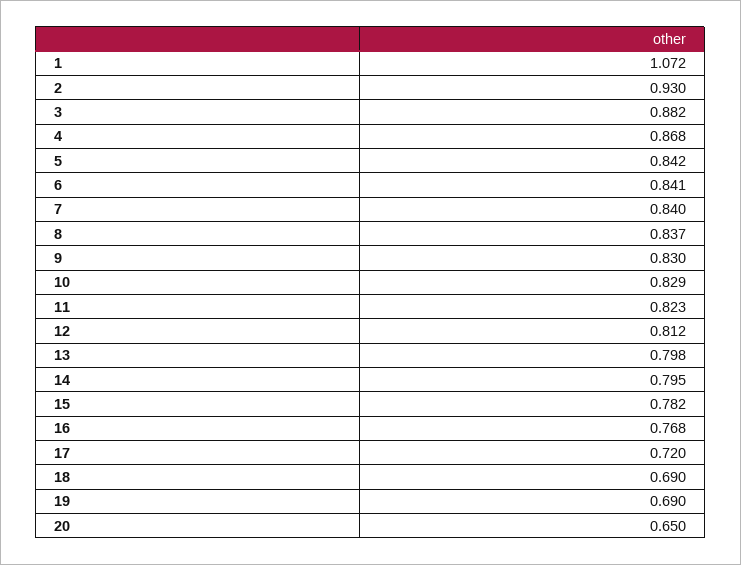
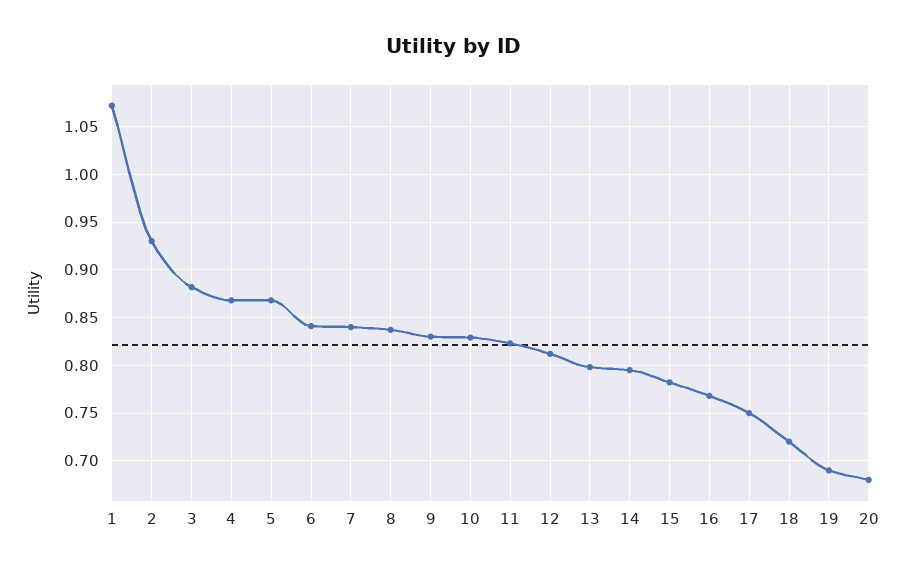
  {
    "1": 1.072,
    "2": 0.93,
    "3": 0.882,
    "4": 0.868,
-   "5": 0.842,
+   "5": 0.87,
    "6": 0.841,
    "7": 0.84,
    "8": 0.837,
    "9": 0.83,
    "10": 0.829,
    "11": 0.823,
    "12": 0.812,
    "13": 0.798,
    "14": 0.795,
    "15": 0.782,
    "16": 0.768,
-   "17": 0.72,
+   "17": 0.75,
-   "18": 0.69,
+   "18": 0.72,
    "19": 0.69,
-   "20": 0.65
+   "20": 0.68
  }

